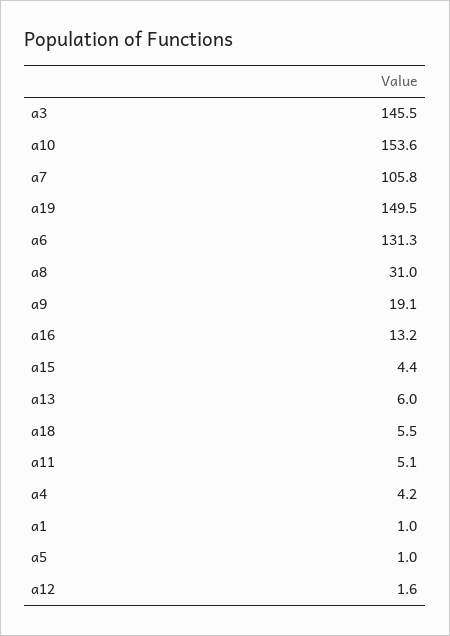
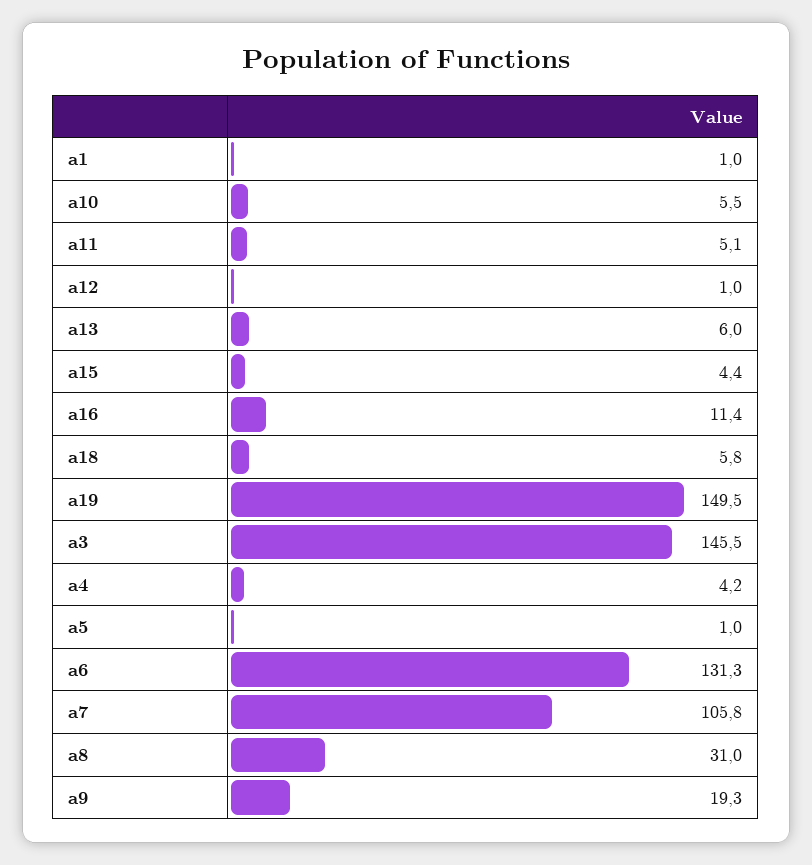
  {
    "a3": 145.5,
-   "a10": 153.6,
+   "a10": 5.5,
    "a7": 105.8,
    "a19": 149.5,
    "a6": 131.3,
    "a8": 31,
-   "a9": 19.1,
+   "a9": 19.3,
-   "a16": 13.2,
+   "a16": 11.4,
    "a15": 4.4,
    "a13": 6,
-   "a18": 5.5,
+   "a18": 5.8,
    "a11": 5.1,
    "a4": 4.2,
    "a1": 1,
    "a5": 1,
-   "a12": 1.6
+   "a12": 1
  }

